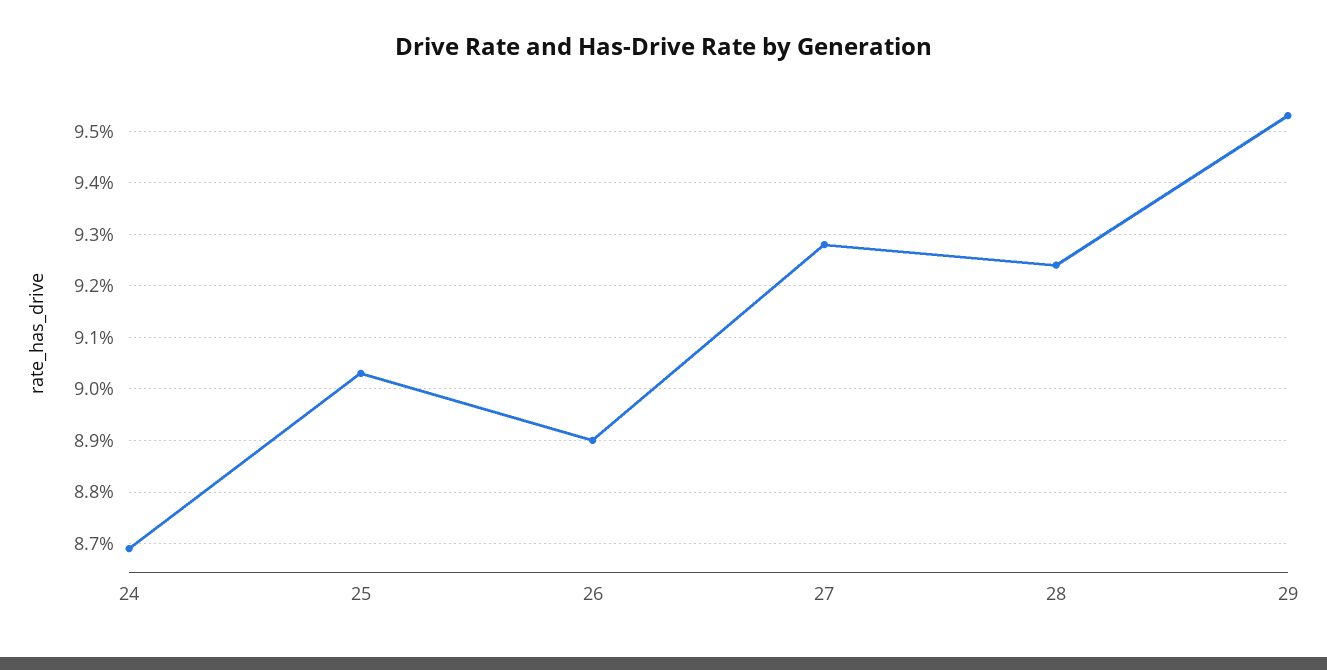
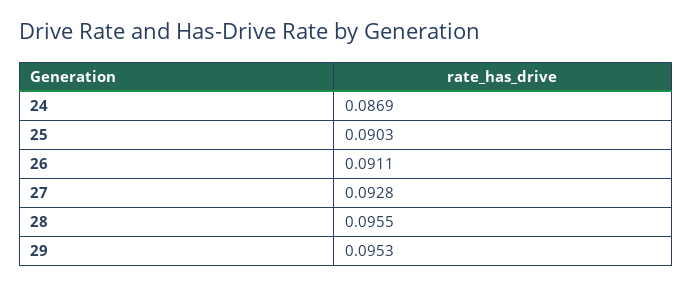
  {
    "24": 0.0869,
    "25": 0.0903,
-   "26": 0.089,
+   "26": 0.0911,
    "27": 0.0928,
-   "28": 0.0925,
+   "28": 0.0955,
    "29": 0.0953
  }

